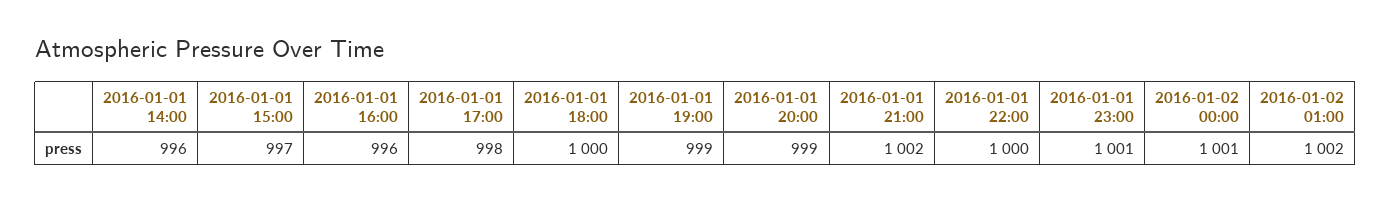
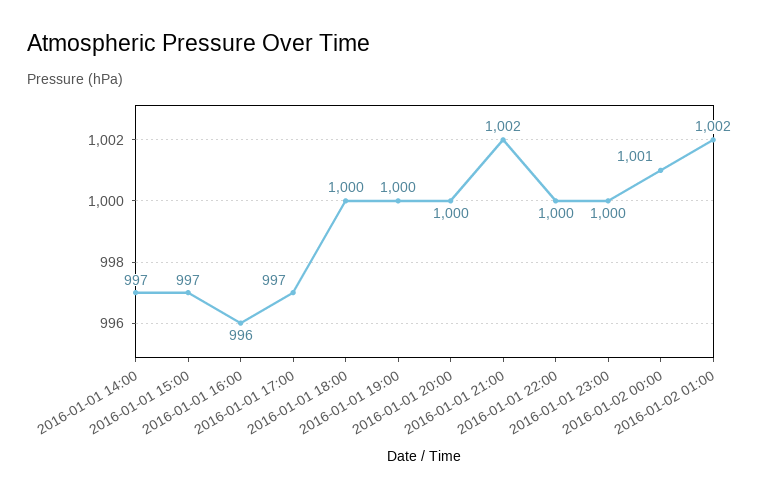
  {
-   "2016-01-01 14:00": 996,
+   "2016-01-01 14:00": 997,
    "2016-01-01 15:00": 997,
    "2016-01-01 16:00": 996,
-   "2016-01-01 17:00": 998,
+   "2016-01-01 17:00": 997,
    "2016-01-01 18:00": 1000,
-   "2016-01-01 19:00": 999,
+   "2016-01-01 19:00": 1000,
-   "2016-01-01 20:00": 999,
+   "2016-01-01 20:00": 1000,
    "2016-01-01 21:00": 1002,
    "2016-01-01 22:00": 1000,
-   "2016-01-01 23:00": 1001,
+   "2016-01-01 23:00": 1000,
    "2016-01-02 00:00": 1001,
    "2016-01-02 01:00": 1002
  }

